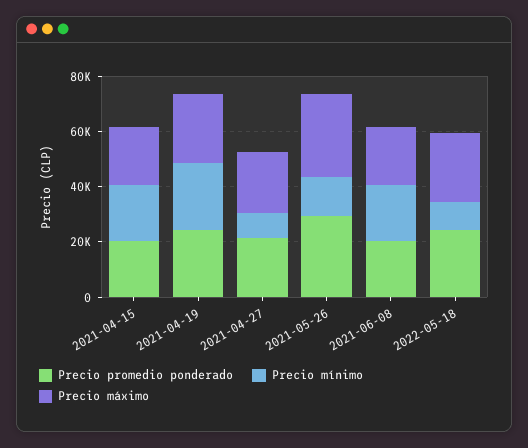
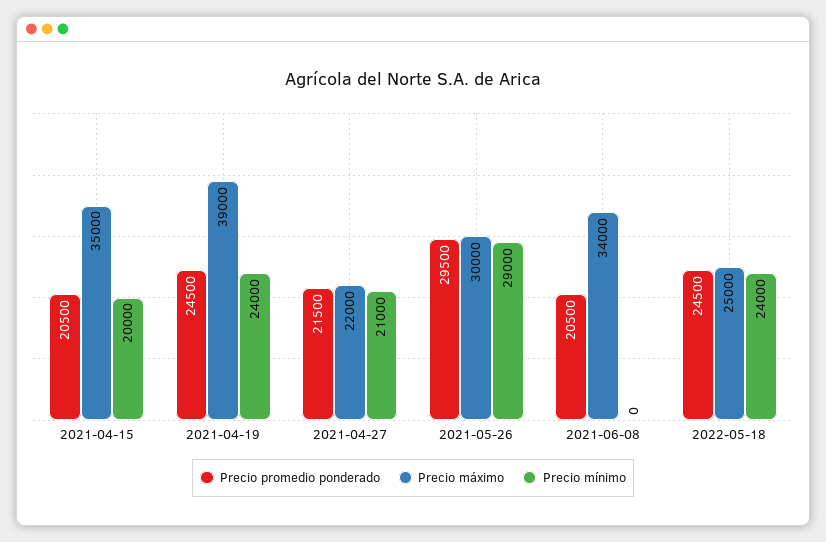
  {
    "Precio promedio ponderado": {
      "2021-04-15": 20500,
      "2021-04-19": 24500,
      "2021-04-27": 21500,
      "2021-05-26": 29500,
      "2021-06-08": 20500,
      "2022-05-18": 24500
    },
    "Precio mínimo": {
      "2021-04-15": 20000,
      "2021-04-19": 24000,
-     "2021-04-27": 10000,
+     "2021-04-27": 21000,
-     "2021-05-26": 15000,
+     "2021-05-26": 29000,
-     "2021-06-08": 20000,
+     "2021-06-08": 0,
-     "2022-05-18": 10000
+     "2022-05-18": 24000
    },
    "Precio máximo": {
-     "2021-04-15": 20000,
+     "2021-04-15": 35000,
-     "2021-04-19": 25000,
+     "2021-04-19": 39000,
      "2021-04-27": 22000,
      "2021-05-26": 30000,
-     "2021-06-08": 20000,
+     "2021-06-08": 34000,
      "2022-05-18": 25000
    }
  }

